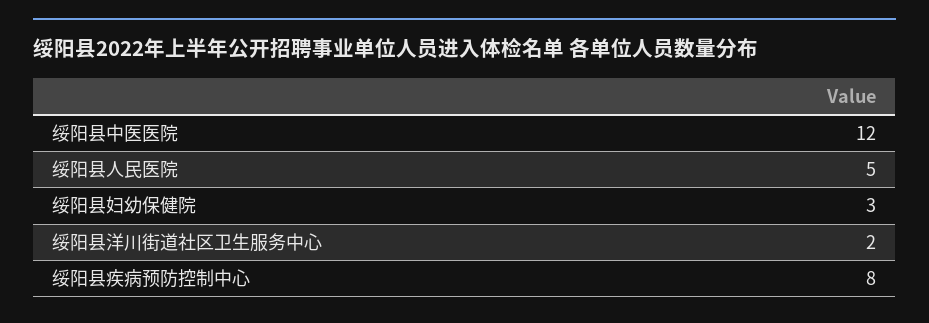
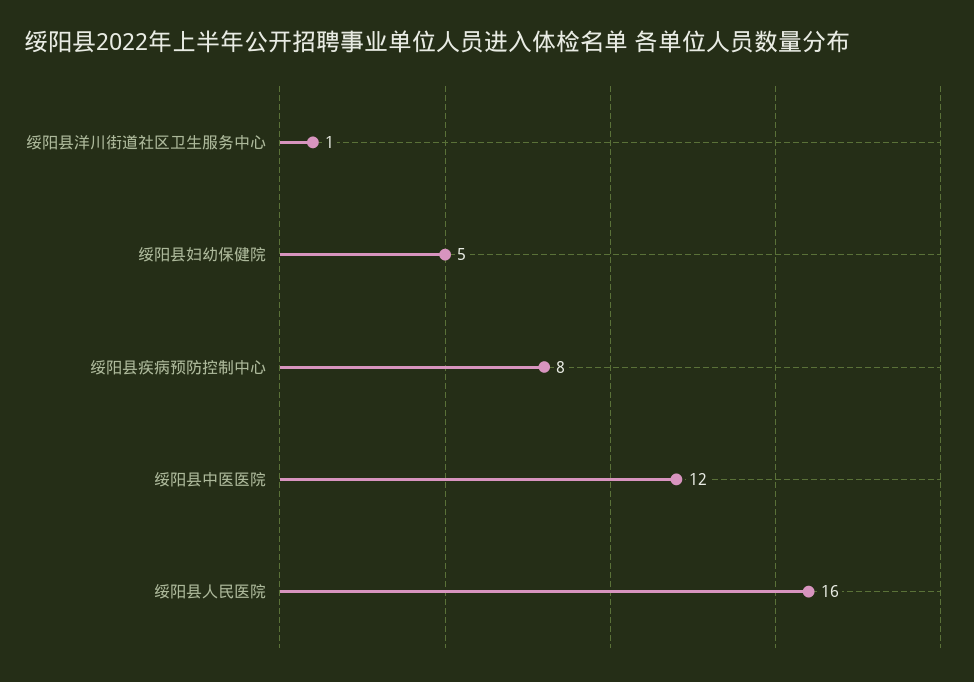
  {
    "绥阳县中医医院": 12,
-   "绥阳县人民医院": 5,
+   "绥阳县人民医院": 16,
-   "绥阳县妇幼保健院": 3,
+   "绥阳县妇幼保健院": 5,
-   "绥阳县洋川街道社区卫生服务中心": 2,
+   "绥阳县洋川街道社区卫生服务中心": 1,
    "绥阳县疾病预防控制中心": 8
  }

